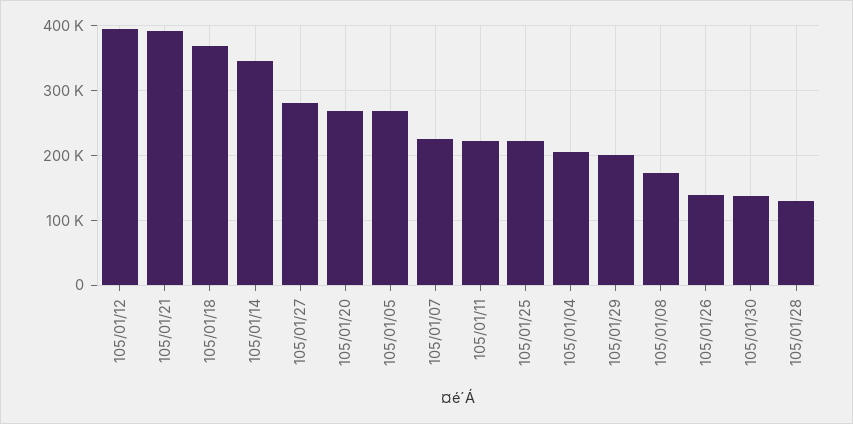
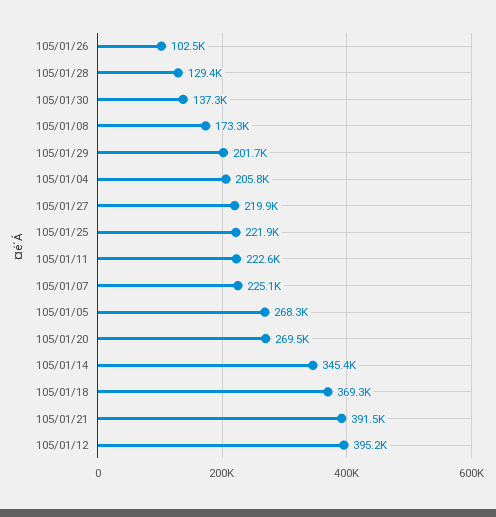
  {
    "105/01/12": 395200,
    "105/01/21": 391500,
    "105/01/18": 369300,
    "105/01/14": 345400,
-   "105/01/27": 280000,
+   "105/01/27": 219900,
    "105/01/20": 269500,
    "105/01/05": 268300,
    "105/01/07": 225100,
    "105/01/11": 222600,
    "105/01/25": 221900,
    "105/01/04": 205800,
    "105/01/29": 201700,
    "105/01/08": 173300,
-   "105/01/26": 140000,
+   "105/01/26": 102500,
    "105/01/30": 137300,
    "105/01/28": 129400
  }

